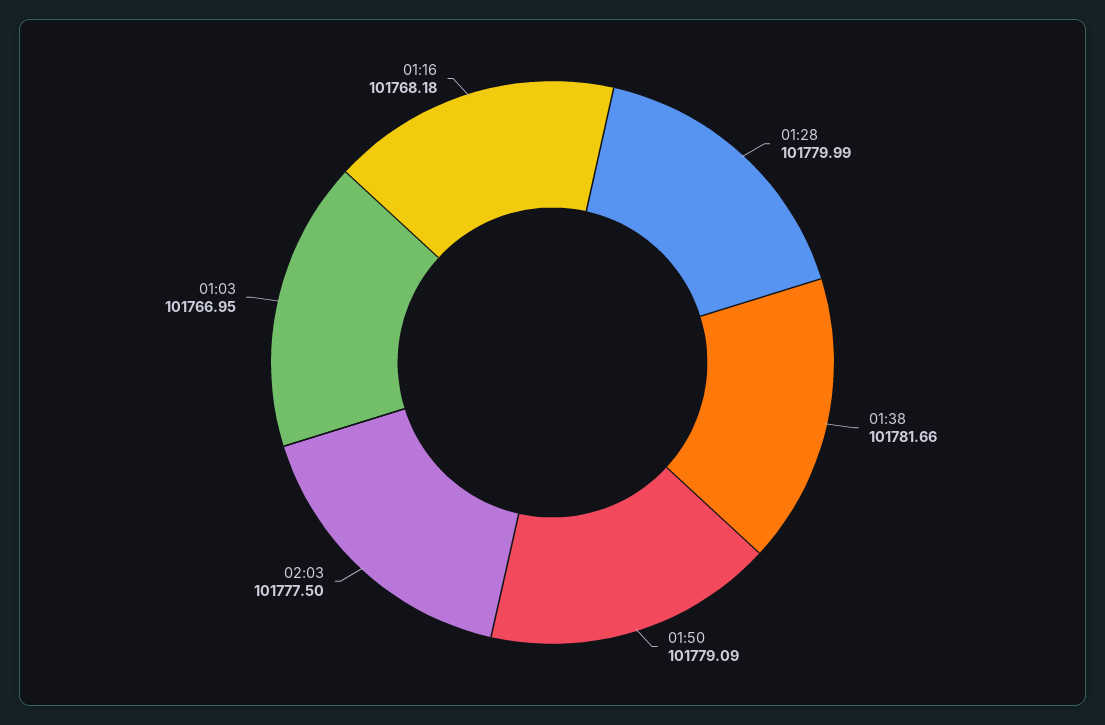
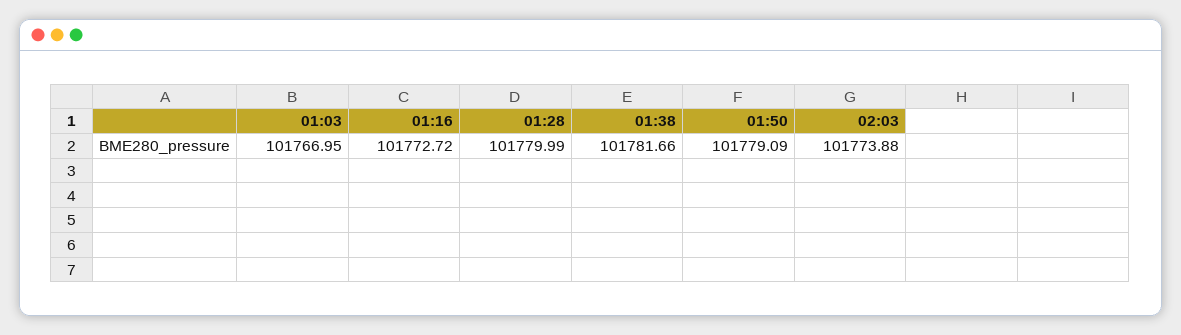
  {
    "01:28": 101779.99,
    "01:38": 101781.66,
    "01:50": 101779.09,
-   "02:03": 101777.5,
+   "02:03": 101773.88,
    "01:03": 101766.95,
-   "01:16": 101768.18
+   "01:16": 101772.72
  }

